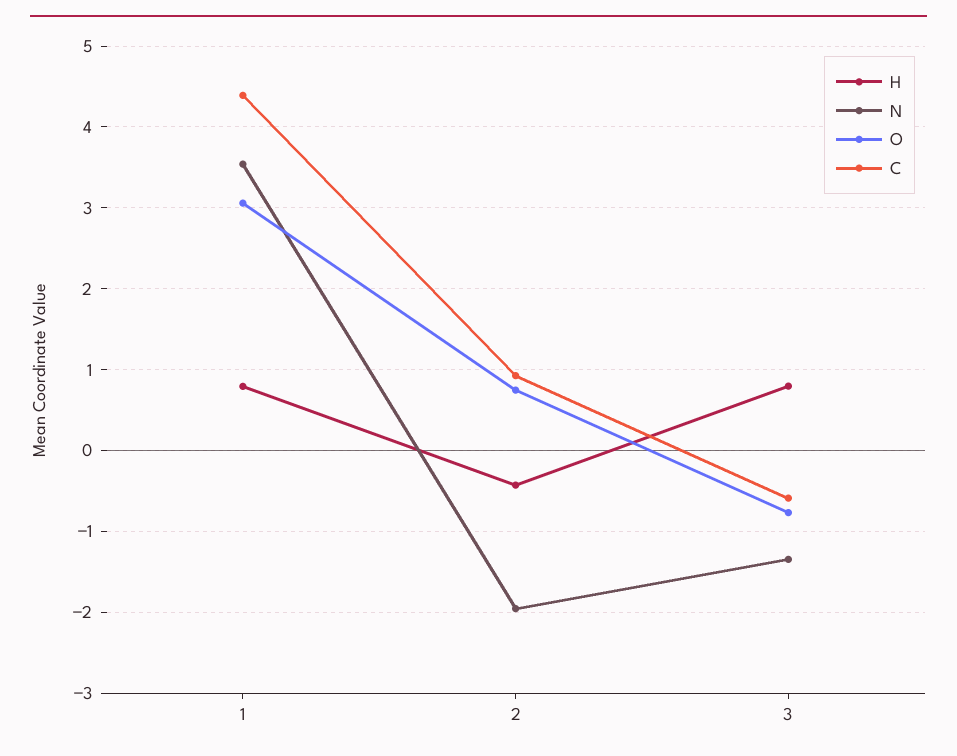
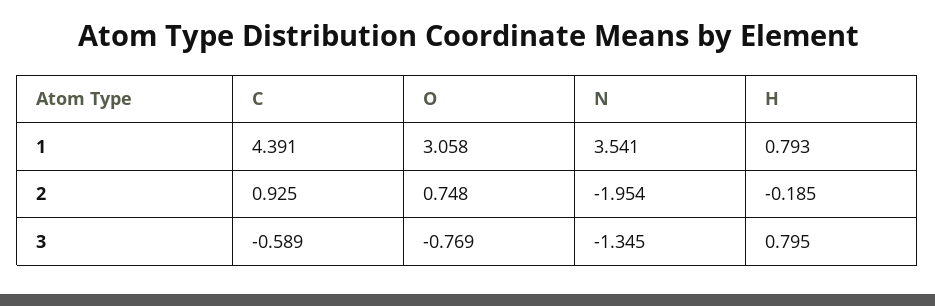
  {
    "H": {
      "1": 0.793,
-     "2": -0.4,
+     "2": -0.185,
      "3": 0.795
    },
    "N": {
      "1": 3.541,
      "2": -1.954,
      "3": -1.345
    },
    "O": {
      "1": 3.058,
      "2": 0.748,
      "3": -0.769
    },
    "C": {
      "1": 4.391,
      "2": 0.925,
      "3": -0.589
    }
  }

